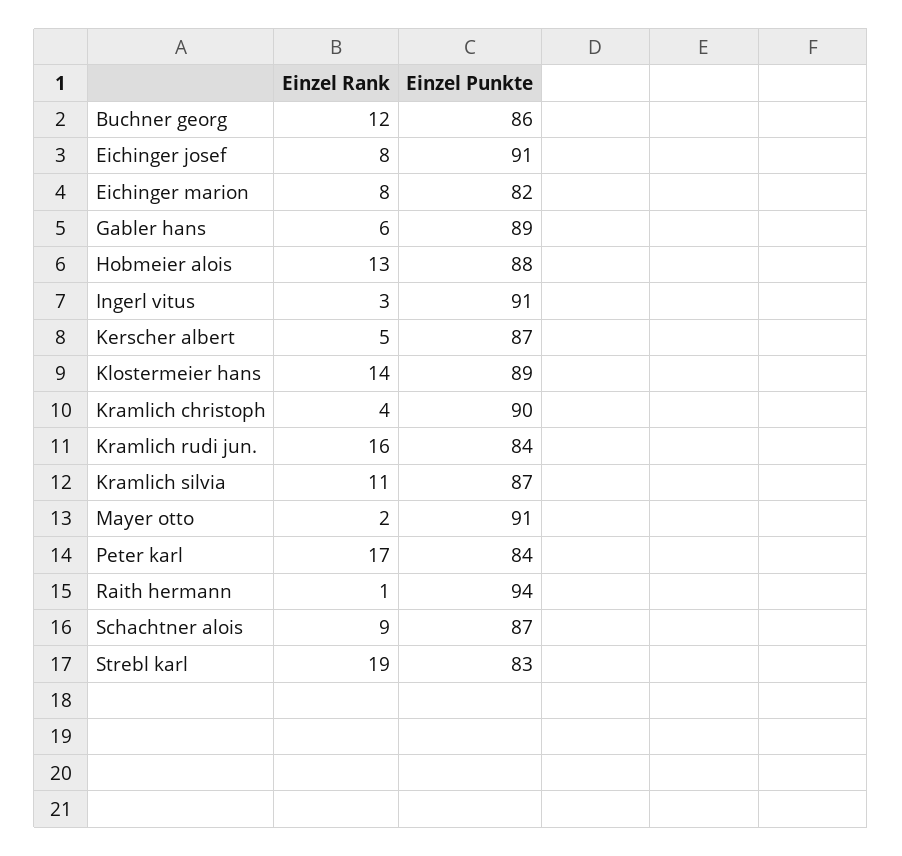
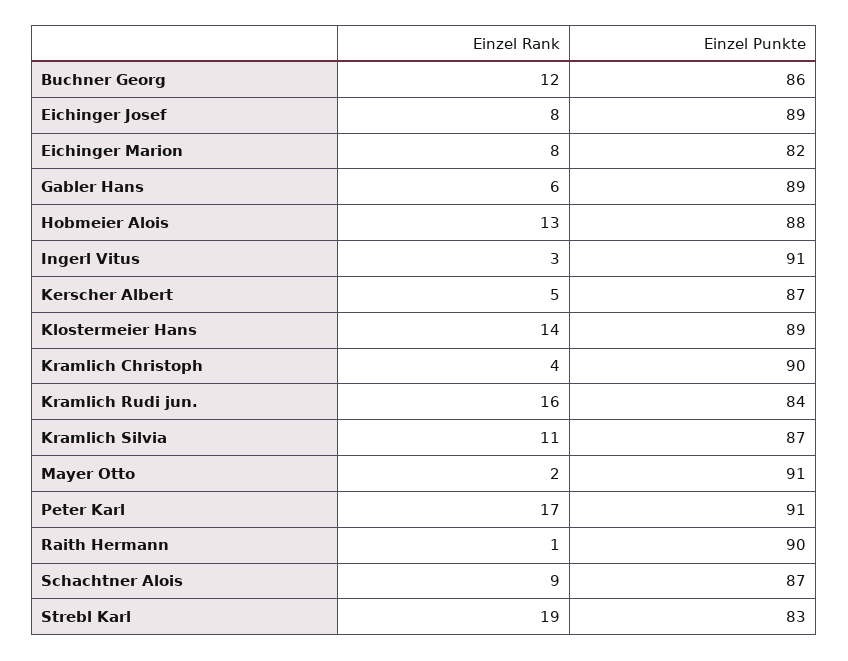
  {
    "Einzel Rank": {
      "Buchner georg": 12,
      "Eichinger josef": 8,
      "Eichinger marion": 8,
      "Gabler hans": 6,
      "Hobmeier alois": 13,
      "Ingerl vitus": 3,
      "Kerscher albert": 5,
      "Klostermeier hans": 14,
      "Kramlich christoph": 4,
      "Kramlich rudi jun.": 16,
      "Kramlich silvia": 11,
      "Mayer otto": 2,
      "Peter karl": 17,
      "Raith hermann": 1,
      "Schachtner alois": 9,
      "Strebl karl": 19
    },
    "Einzel Punkte": {
      "Buchner georg": 86,
-     "Eichinger josef": 91,
+     "Eichinger josef": 89,
      "Eichinger marion": 82,
      "Gabler hans": 89,
      "Hobmeier alois": 88,
      "Ingerl vitus": 91,
      "Kerscher albert": 87,
      "Klostermeier hans": 89,
      "Kramlich christoph": 90,
      "Kramlich rudi jun.": 84,
      "Kramlich silvia": 87,
      "Mayer otto": 91,
-     "Peter karl": 84,
+     "Peter karl": 91,
-     "Raith hermann": 94,
+     "Raith hermann": 90,
      "Schachtner alois": 87,
      "Strebl karl": 83
    }
  }

